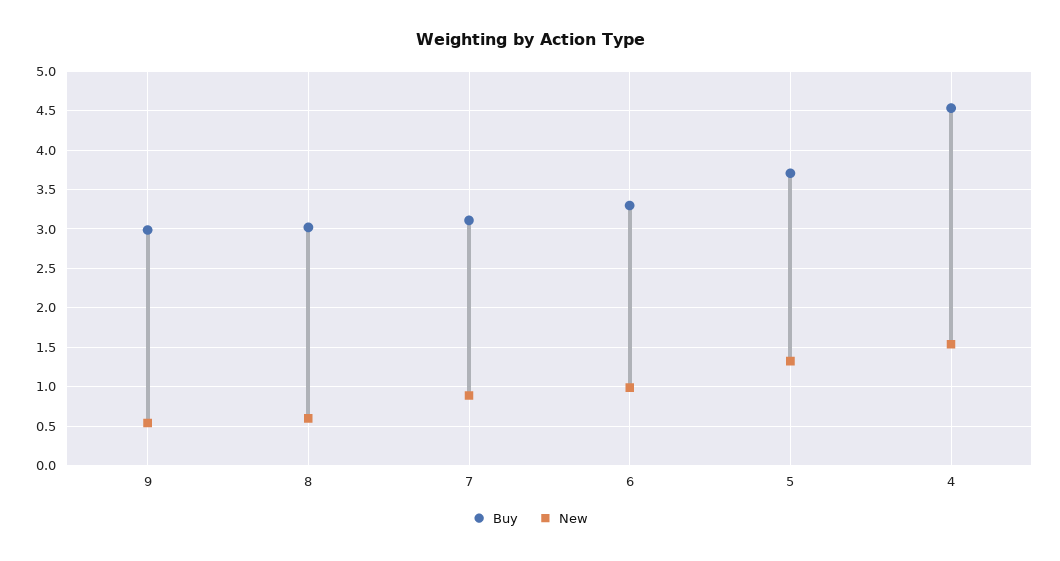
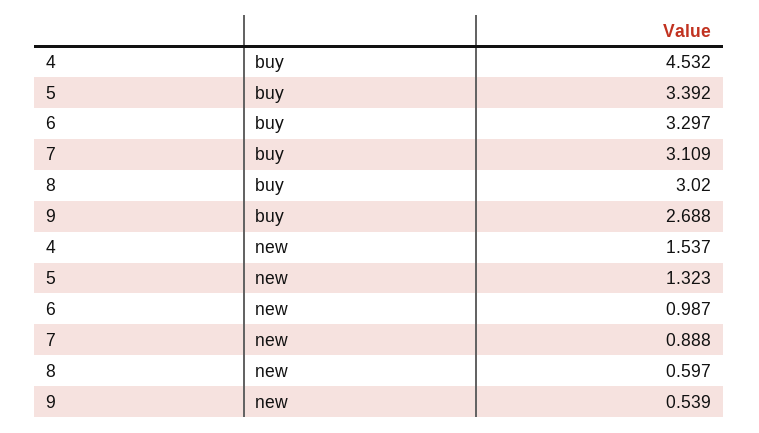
  {
    "Buy": {
-     "9": 3,
+     "9": 2.688,
      "8": 3.02,
      "7": 3.109,
      "6": 3.297,
-     "5": 3.7,
+     "5": 3.392,
      "4": 4.532
    },
    "New": {
      "9": 0.539,
      "8": 0.597,
      "7": 0.888,
      "6": 0.987,
      "5": 1.323,
      "4": 1.537
    }
  }

